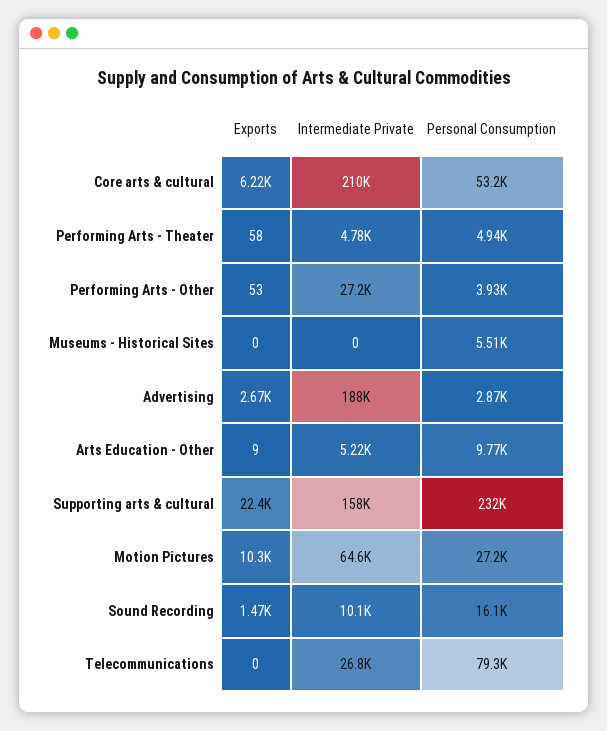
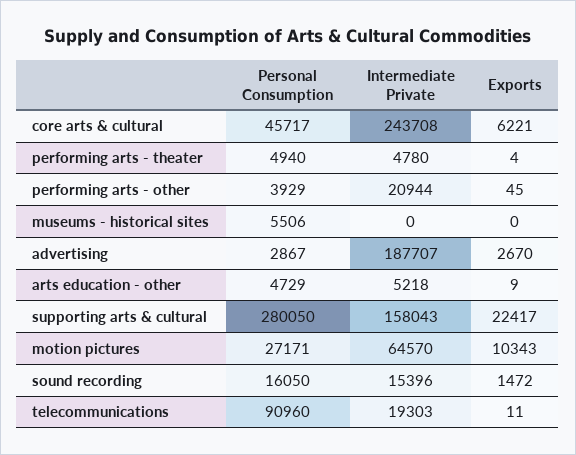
  {
    "Exports": {
      "Core arts & cultural": 6221,
-     "Performing Arts - Theater": 58,
+     "Performing Arts - Theater": 4,
-     "Performing Arts - Other": 53,
+     "Performing Arts - Other": 45,
      "Museums - Historical Sites": 0,
      "Advertising": 2670,
      "Arts Education - Other": 9,
      "Supporting arts & cultural": 22417,
      "Motion Pictures": 10343,
      "Sound Recording": 1472,
-     "Telecommunications": 0
+     "Telecommunications": 11
    },
    "Intermediate Private": {
-     "Core arts & cultural": 210000,
+     "Core arts & cultural": 243708,
      "Performing Arts - Theater": 4780,
-     "Performing Arts - Other": 27200,
+     "Performing Arts - Other": 20944,
      "Museums - Historical Sites": 0,
      "Advertising": 187707,
      "Arts Education - Other": 5218,
      "Supporting arts & cultural": 158043,
      "Motion Pictures": 64570,
-     "Sound Recording": 10100,
+     "Sound Recording": 15396,
-     "Telecommunications": 26800
+     "Telecommunications": 19303
    },
    "Personal Consumption": {
-     "Core arts & cultural": 53200,
+     "Core arts & cultural": 45717,
      "Performing Arts - Theater": 4940,
      "Performing Arts - Other": 3929,
      "Museums - Historical Sites": 5506,
      "Advertising": 2867,
-     "Arts Education - Other": 9770,
+     "Arts Education - Other": 4729,
-     "Supporting arts & cultural": 232000,
+     "Supporting arts & cultural": 280050,
      "Motion Pictures": 27171,
      "Sound Recording": 16050,
-     "Telecommunications": 79300
+     "Telecommunications": 90960
    }
  }

